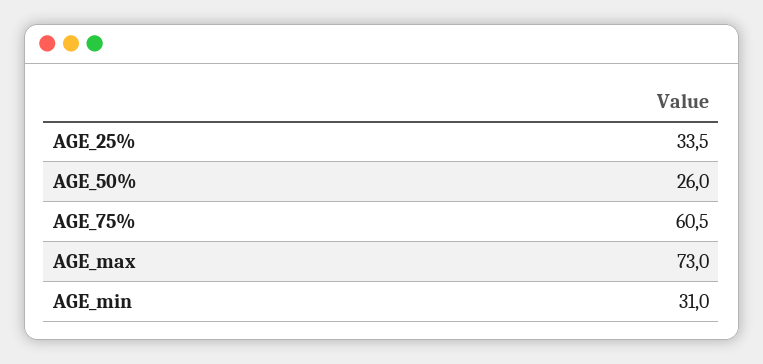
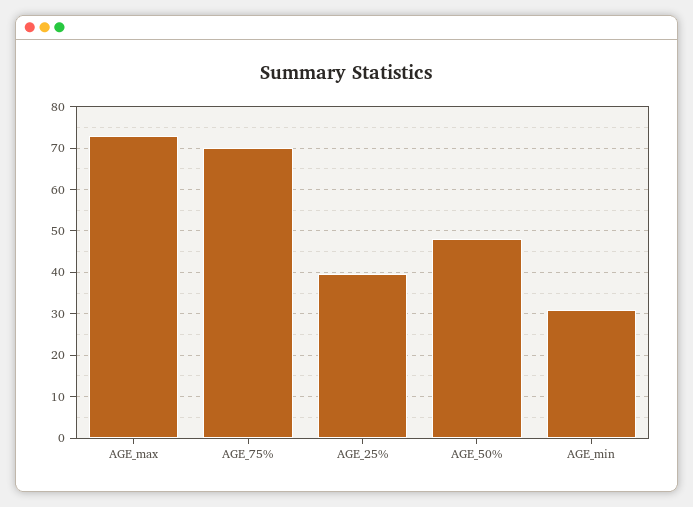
  {
-   "AGE_25%": 33.5,
+   "AGE_25%": 40,
-   "AGE_50%": 26,
+   "AGE_50%": 48,
-   "AGE_75%": 60.5,
+   "AGE_75%": 70,
    "AGE_max": 73,
    "AGE_min": 31
  }

